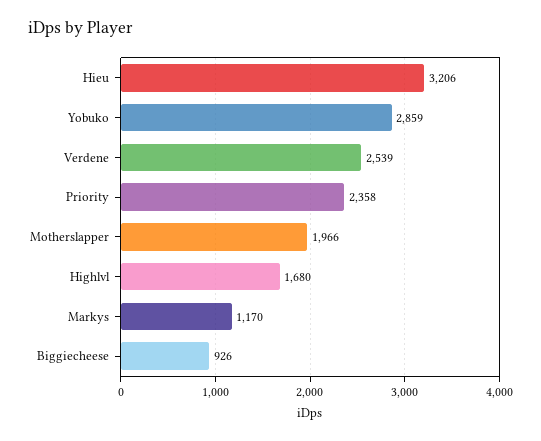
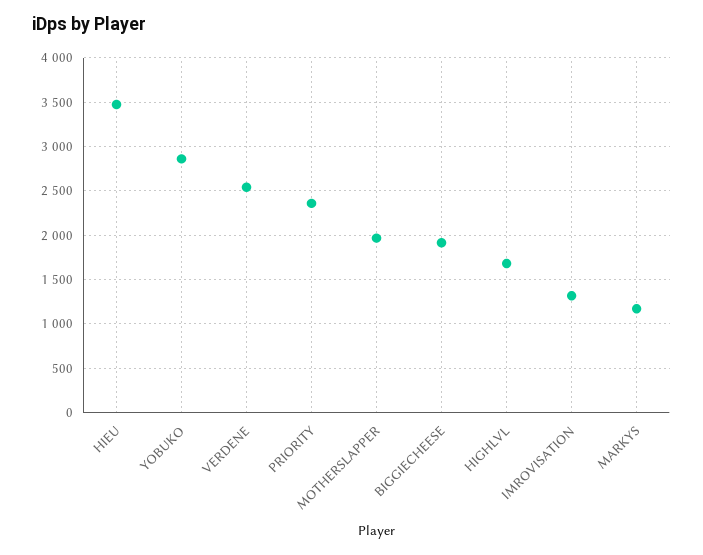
  {
-   "Hieu": 3206,
+   "Hieu": 3500,
    "Yobuko": 2859,
    "Verdene": 2539,
    "Priority": 2358,
    "Motherslapper": 1966,
    "Highlvl": 1680,
    "Markys": 1170,
-   "Biggiecheese": 926
+   "Biggiecheese": 1900,
+   "IMROVISATION": 1300
  }

